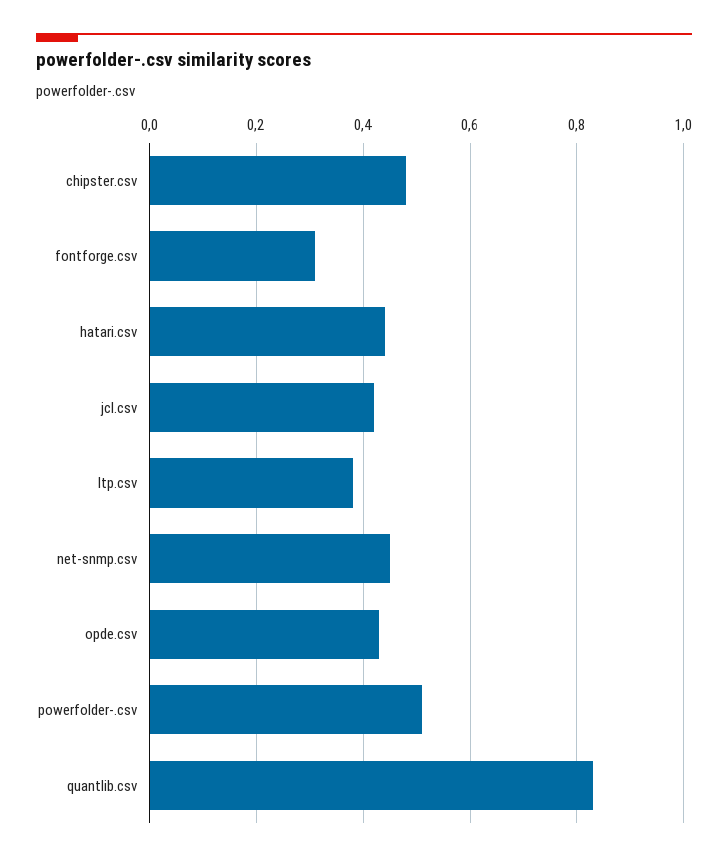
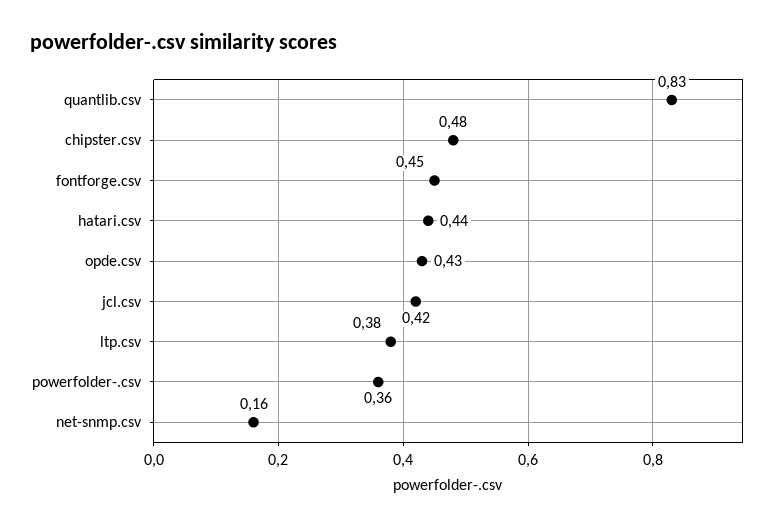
  {
    "chipster.csv": 0.48,
-   "fontforge.csv": 0.3,
+   "fontforge.csv": 0.45,
    "hatari.csv": 0.44,
    "jcl.csv": 0.42,
    "ltp.csv": 0.38,
-   "net-snmp.csv": 0.45,
+   "net-snmp.csv": 0.16,
    "opde.csv": 0.43,
-   "powerfolder-.csv": 0.5,
+   "powerfolder-.csv": 0.36,
    "quantlib.csv": 0.83
  }

